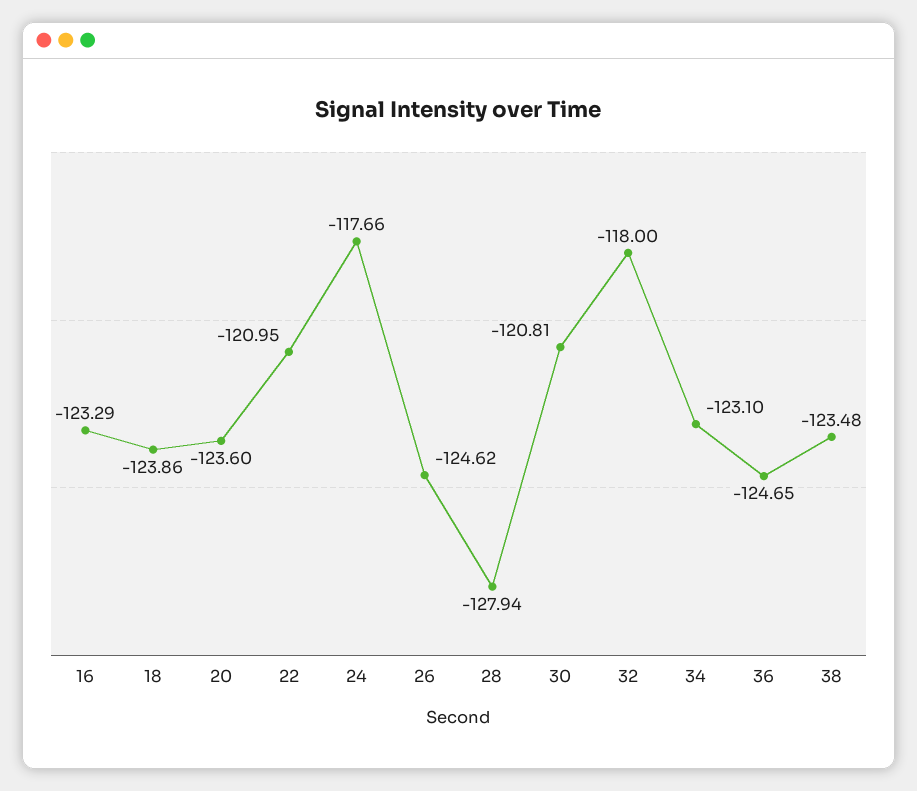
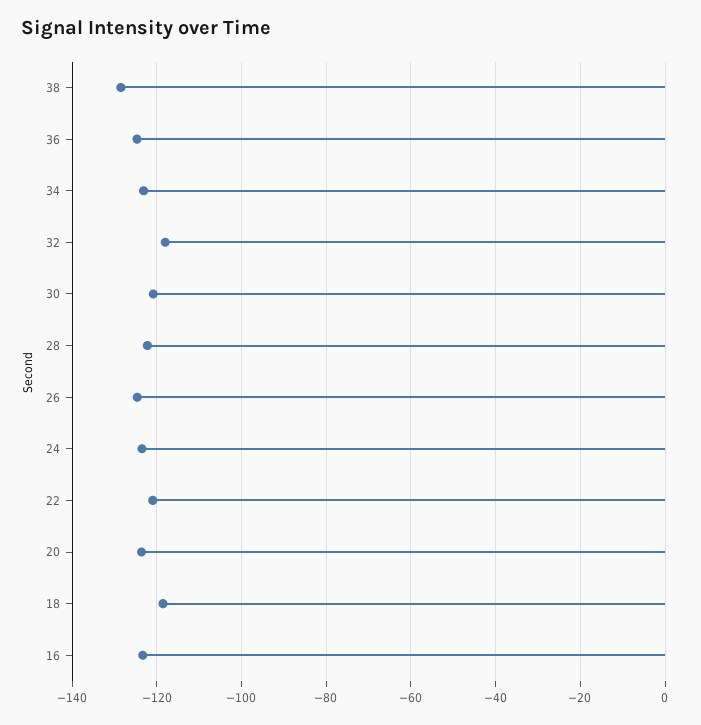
  {
    "16": -123.29,
-   "18": -123.86,
+   "18": -118,
    "20": -123.6,
    "22": -120.95,
-   "24": -117.66,
+   "24": -124,
    "26": -124.62,
-   "28": -127.94,
+   "28": -122,
    "30": -120.81,
    "32": -118,
    "34": -123.1,
    "36": -124.65,
-   "38": -123.48
+   "38": -128
  }

